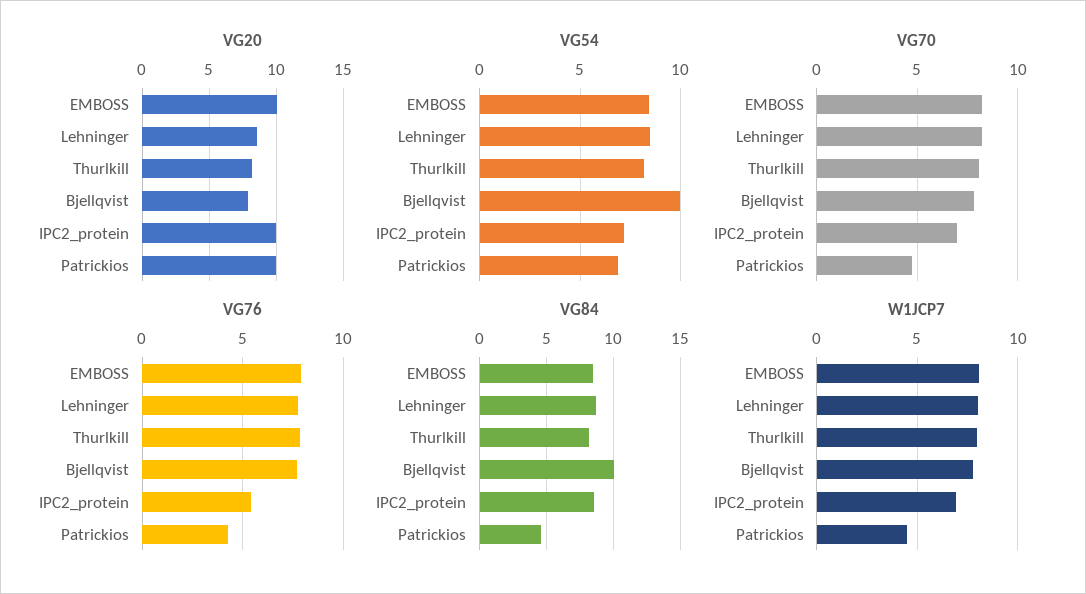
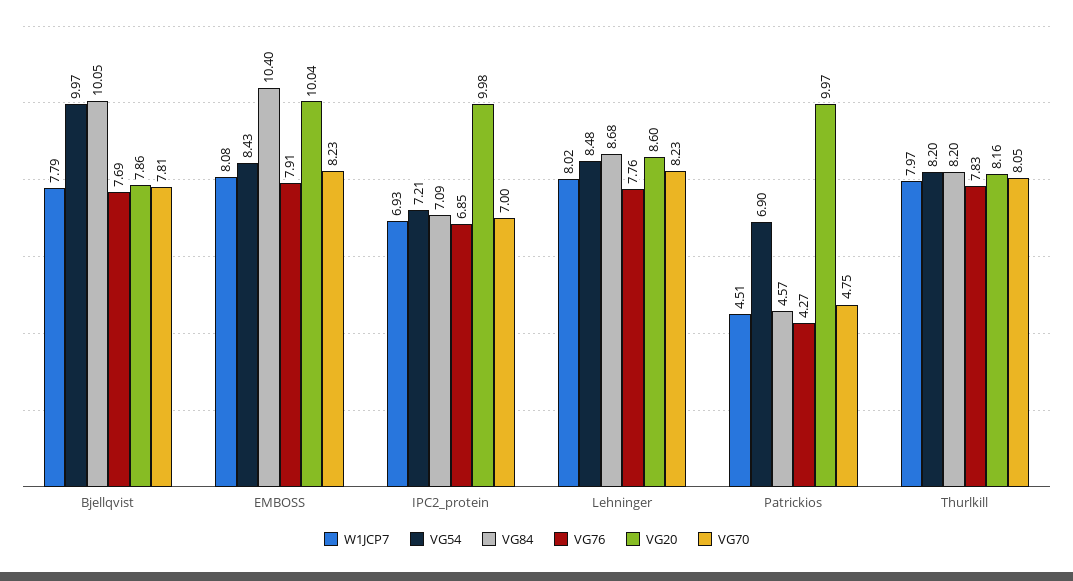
  {
    "VG20": {
      "EMBOSS": 10.04,
      "Lehninger": 8.6,
      "Thurlkill": 8.16,
      "Bjellqvist": 7.86,
      "IPC2_protein": 9.98,
      "Patrickios": 9.97
    },
    "VG54": {
      "EMBOSS": 8.43,
      "Lehninger": 8.48,
      "Thurlkill": 8.2,
      "Bjellqvist": 9.97,
      "IPC2_protein": 7.21,
      "Patrickios": 6.9
    },
    "VG70": {
      "EMBOSS": 8.23,
      "Lehninger": 8.23,
      "Thurlkill": 8.05,
      "Bjellqvist": 7.81,
      "IPC2_protein": 7,
      "Patrickios": 4.75
    },
    "VG76": {
      "EMBOSS": 7.91,
      "Lehninger": 7.76,
      "Thurlkill": 7.83,
      "Bjellqvist": 7.69,
-     "IPC2_protein": 5.5,
+     "IPC2_protein": 6.85,
      "Patrickios": 4.27
    },
    "VG84": {
-     "EMBOSS": 8.5,
+     "EMBOSS": 10.4,
      "Lehninger": 8.68,
      "Thurlkill": 8.2,
      "Bjellqvist": 10.05,
-     "IPC2_protein": 8.5,
+     "IPC2_protein": 7.09,
      "Patrickios": 4.57
    },
    "W1JCP7": {
      "EMBOSS": 8.08,
      "Lehninger": 8.02,
      "Thurlkill": 7.97,
      "Bjellqvist": 7.79,
      "IPC2_protein": 6.93,
      "Patrickios": 4.51
    }
  }

